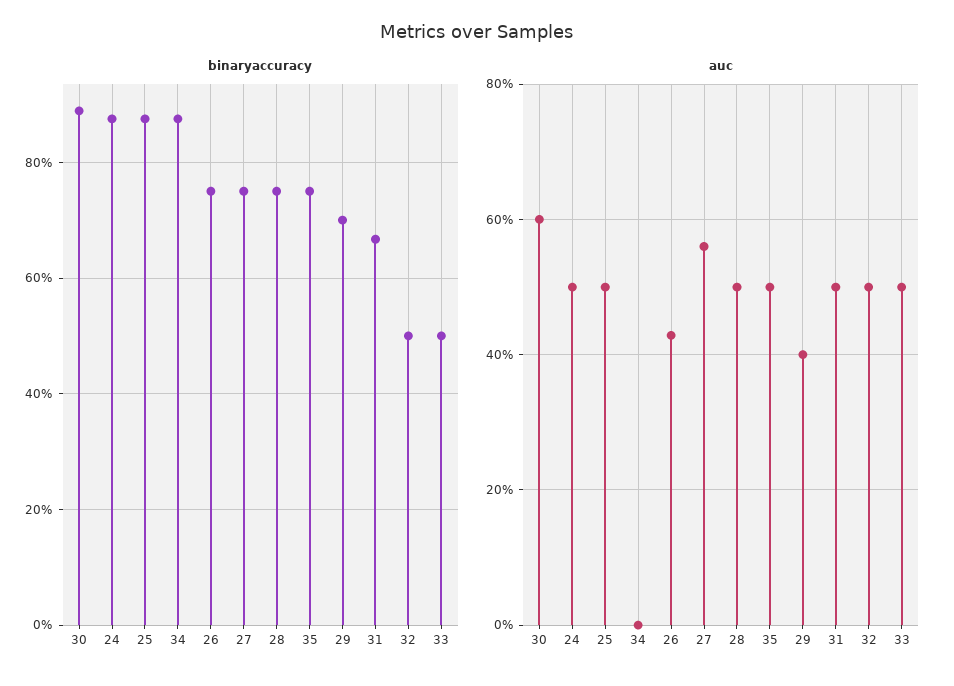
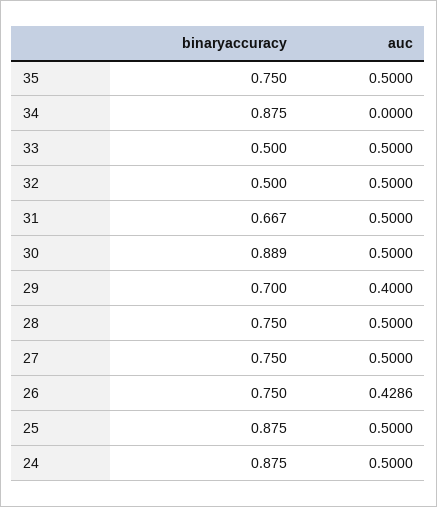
  {
    "binaryaccuracy": {
      "30": 0.889,
      "24": 0.875,
      "25": 0.875,
      "34": 0.875,
      "26": 0.75,
      "27": 0.75,
      "28": 0.75,
      "35": 0.75,
      "29": 0.7,
      "31": 0.667,
      "32": 0.5,
      "33": 0.5
    },
    "auc": {
-     "30": 0.6,
+     "30": 0.5,
      "24": 0.5,
      "25": 0.5,
      "34": 0,
      "26": 0.4286,
-     "27": 0.56,
+     "27": 0.5,
      "28": 0.5,
      "35": 0.5,
      "29": 0.4,
      "31": 0.5,
      "32": 0.5,
      "33": 0.5
    }
  }

